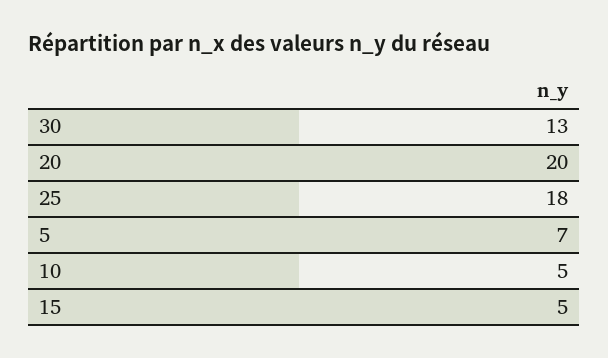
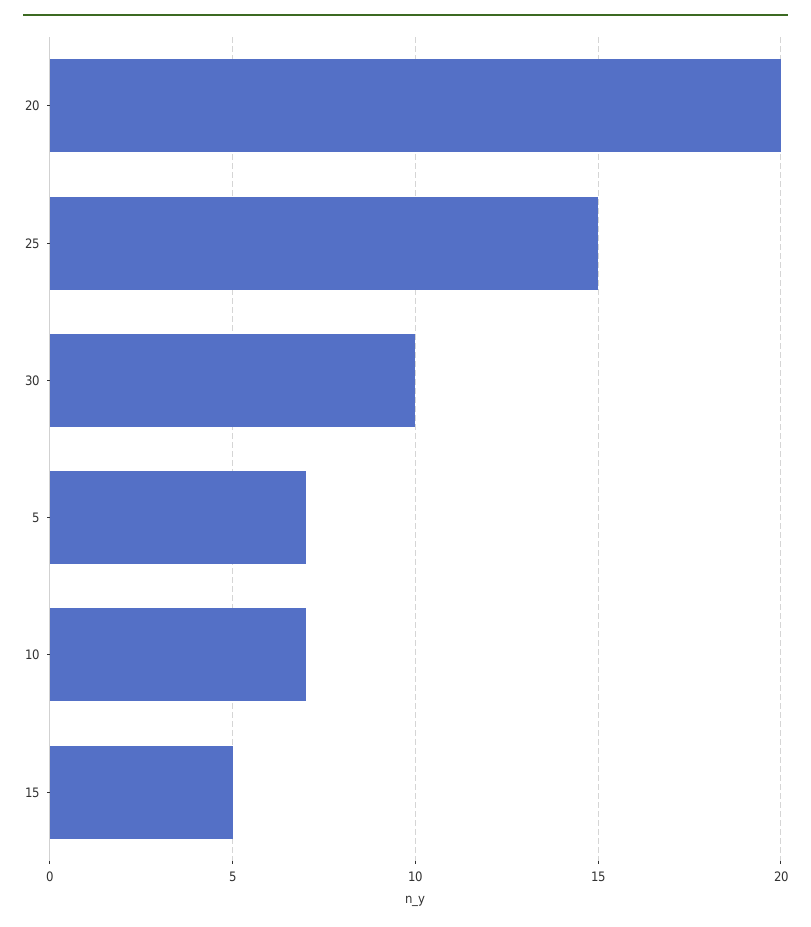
  {
-   "30": 13,
+   "30": 10,
    "20": 20,
-   "25": 18,
+   "25": 15,
    "5": 7,
-   "10": 5,
+   "10": 7,
    "15": 5
  }

